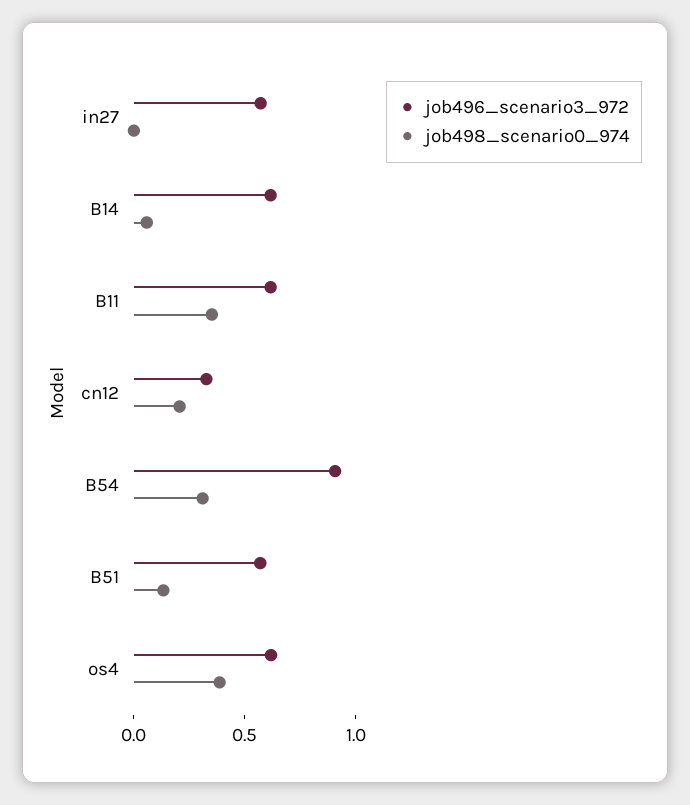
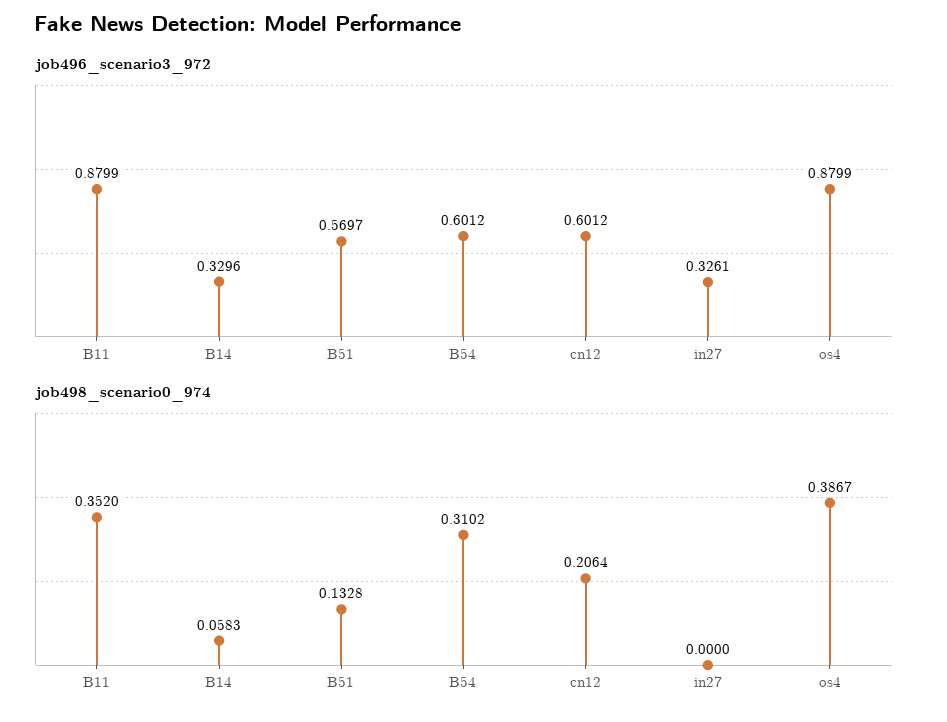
  {
    "job496_scenario3_972": {
-     "in27": 0.6,
+     "in27": 0.3261,
-     "B14": 0.6,
+     "B14": 0.3296,
-     "B11": 0.6,
+     "B11": 0.8799,
-     "cn12": 0.3,
+     "cn12": 0.6012,
-     "B54": 0.9,
+     "B54": 0.6012,
      "B51": 0.5697,
-     "os4": 0.6
+     "os4": 0.8799
    },
    "job498_scenario0_974": {
      "in27": 0,
      "B14": 0.0583,
      "B11": 0.352,
      "cn12": 0.2064,
      "B54": 0.3102,
      "B51": 0.1328,
      "os4": 0.3867
    }
  }

